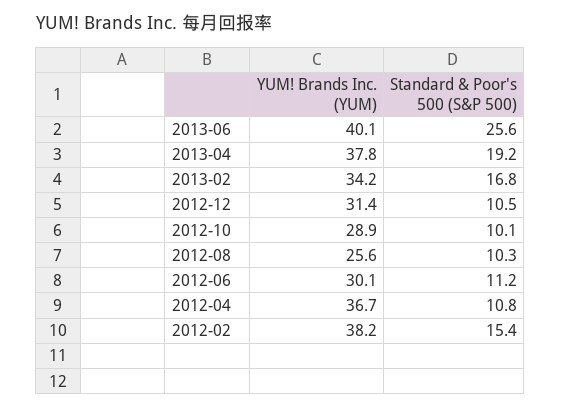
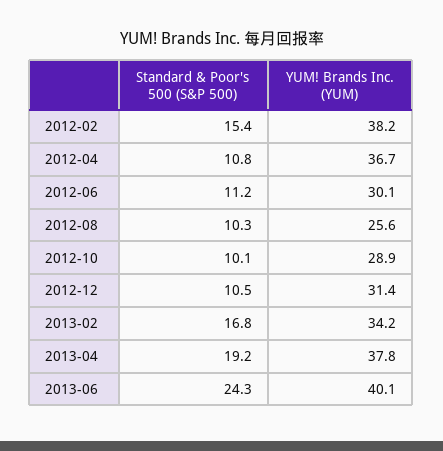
  {
    "YUM! Brands Inc. (YUM)": {
      "2013-06": 40.1,
      "2013-04": 37.8,
      "2013-02": 34.2,
      "2012-12": 31.4,
      "2012-10": 28.9,
      "2012-08": 25.6,
      "2012-06": 30.1,
      "2012-04": 36.7,
      "2012-02": 38.2
    },
    "Standard & Poor's 500 (S&P 500)": {
-     "2013-06": 25.6,
+     "2013-06": 24.3,
      "2013-04": 19.2,
      "2013-02": 16.8,
      "2012-12": 10.5,
      "2012-10": 10.1,
      "2012-08": 10.3,
      "2012-06": 11.2,
      "2012-04": 10.8,
      "2012-02": 15.4
    }
  }

